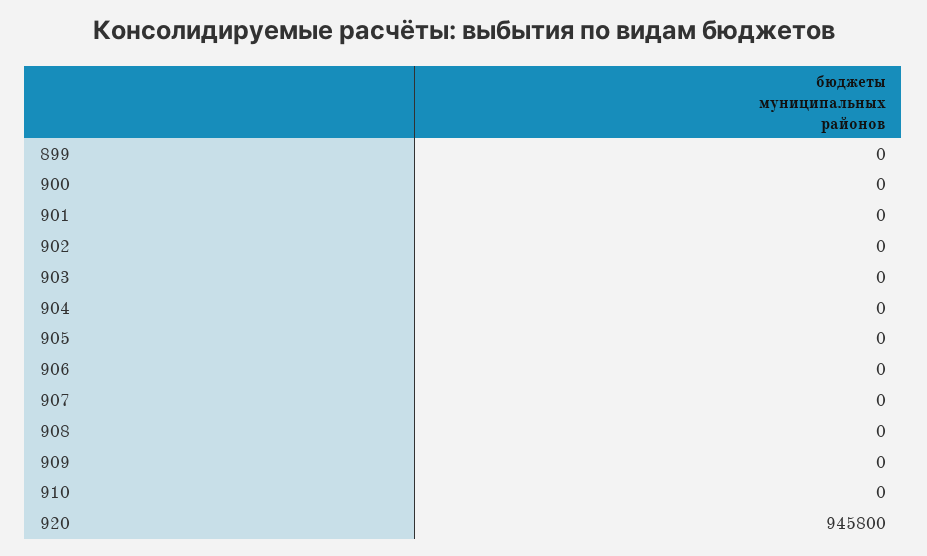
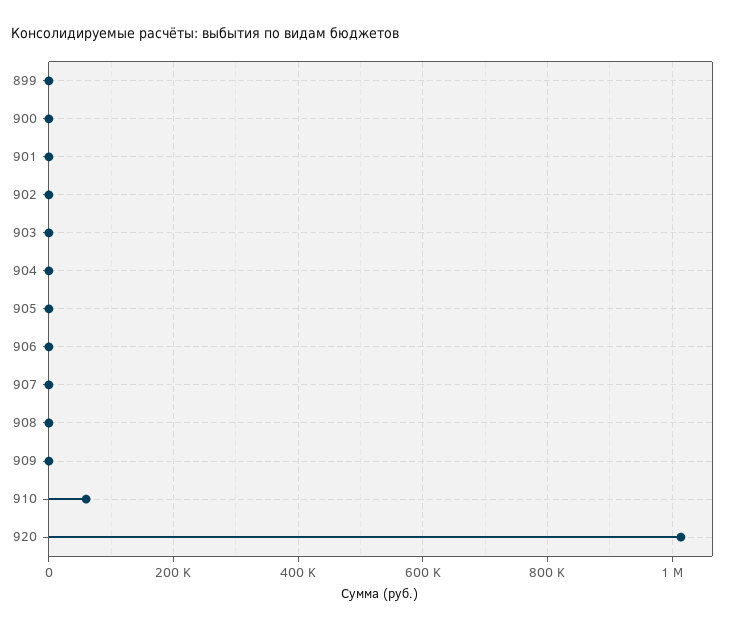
  {
    "899": 0,
    "900": 0,
    "901": 0,
    "902": 0,
    "903": 0,
    "904": 0,
    "905": 0,
    "906": 0,
    "907": 0,
    "908": 0,
    "909": 0,
-   "910": 0,
+   "910": 60000,
-   "920": 945800
+   "920": 1020000
  }

